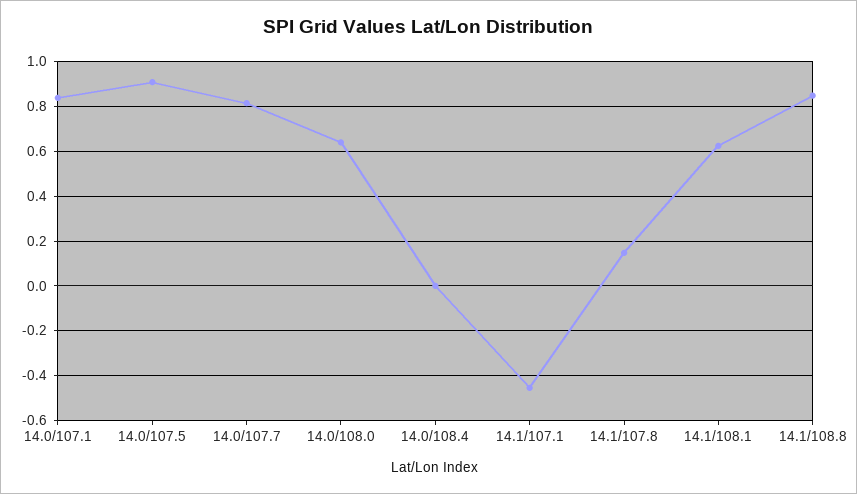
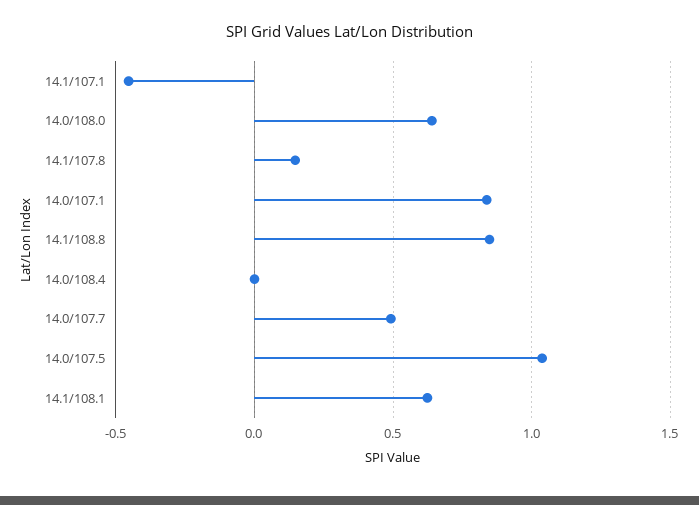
  {
    "14.0/107.1": 0.85,
-   "14.0/107.5": 0.9,
+   "14.0/107.5": 1.05,
-   "14.0/107.7": 0.8,
+   "14.0/107.7": 0.5,
    "14.0/108.0": 0.65,
    "14.0/108.4": 0,
    "14.1/107.1": -0.45,
    "14.1/107.8": 0.15,
    "14.1/108.1": 0.6,
    "14.1/108.8": 0.85
  }

